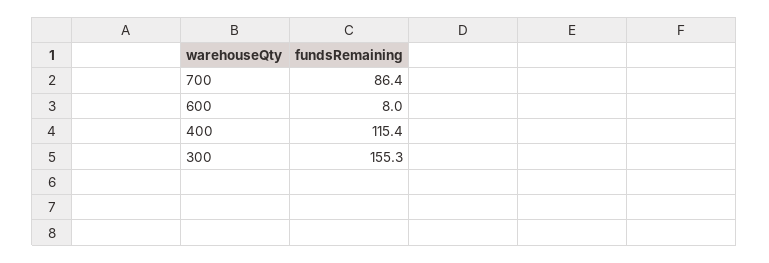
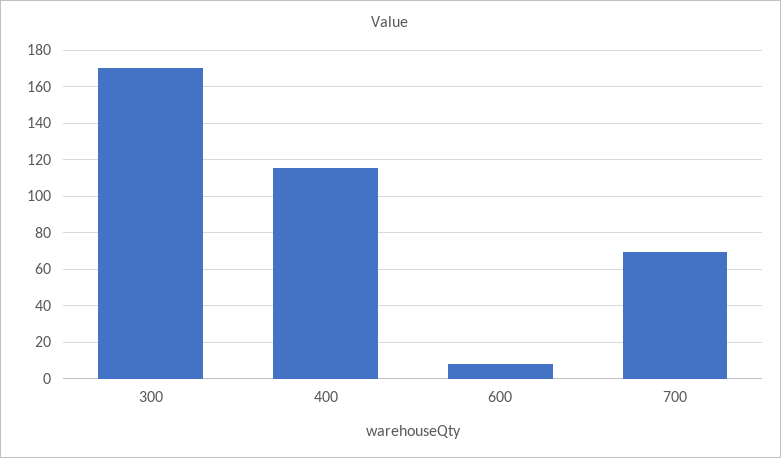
  {
-   "700": 86.4,
+   "700": 70,
    "600": 8,
    "400": 115.4,
-   "300": 155.3
+   "300": 170
  }

